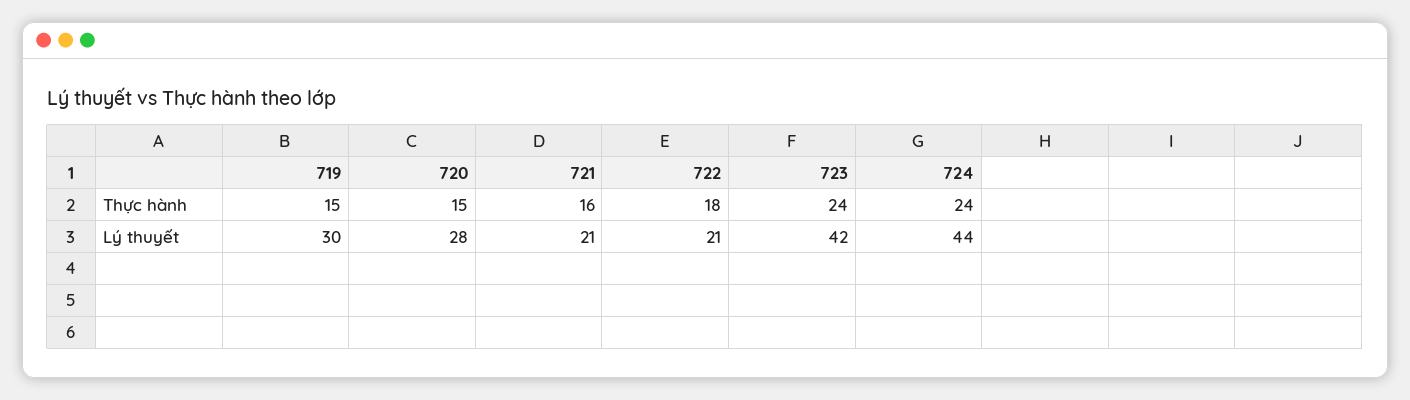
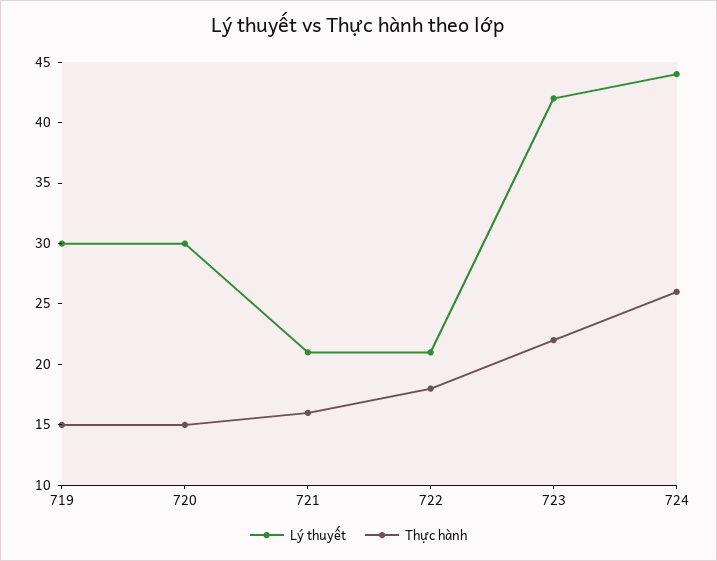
  {
    "Thực hành": {
      "719": 15,
      "720": 15,
      "721": 16,
      "722": 18,
-     "723": 24,
+     "723": 22,
-     "724": 24
+     "724": 26
    },
    "Lý thuyết": {
      "719": 30,
-     "720": 28,
+     "720": 30,
      "721": 21,
      "722": 21,
      "723": 42,
      "724": 44
    }
  }

